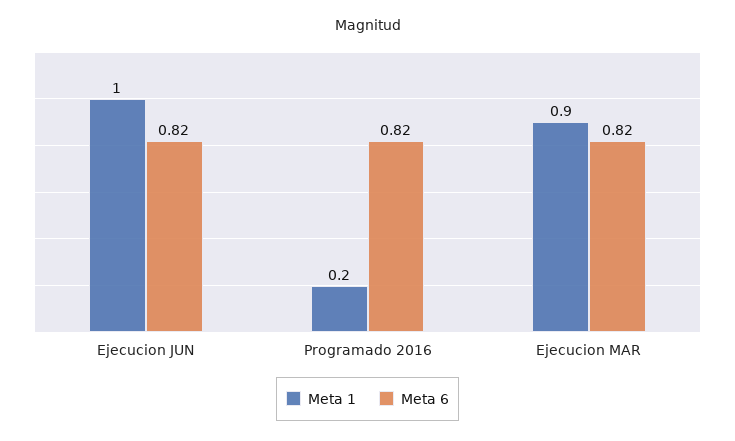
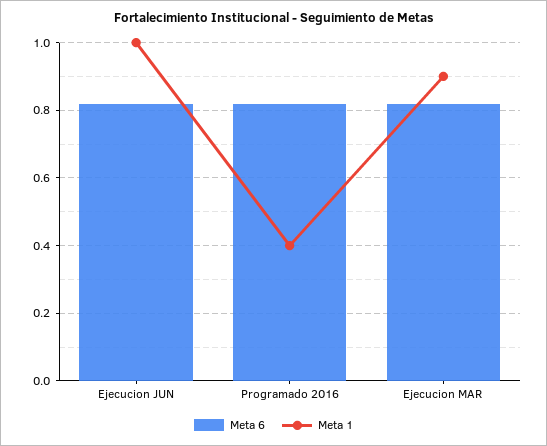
  {
    "Meta 1": {
      "Ejecucion JUN": 1,
-     "Programado 2016": 0.2,
+     "Programado 2016": 0.4,
      "Ejecucion MAR": 0.9
    },
    "Meta 6": {
      "Ejecucion JUN": 0.82,
      "Programado 2016": 0.82,
      "Ejecucion MAR": 0.82
    }
  }

